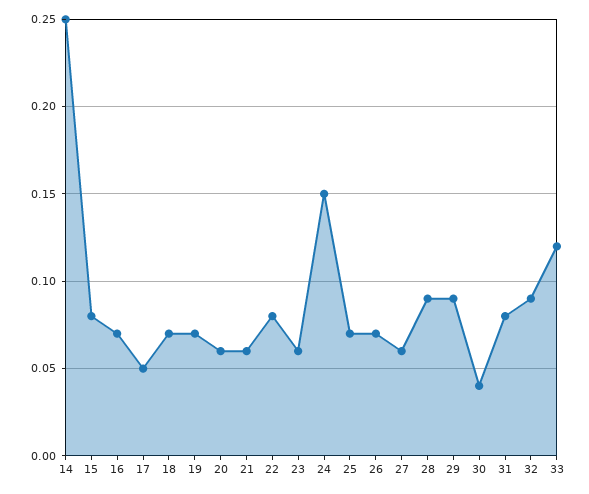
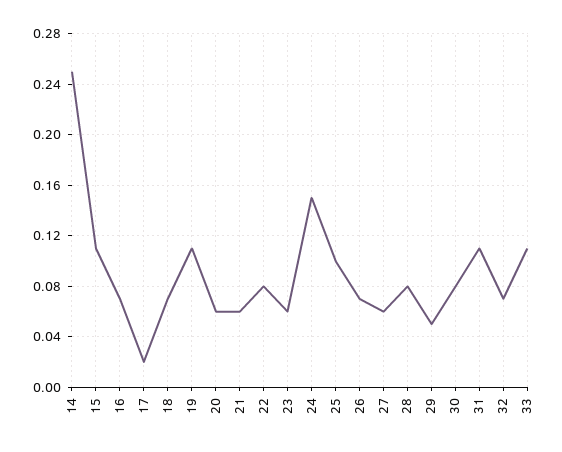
  {
    "14": 0.25,
-   "15": 0.08,
+   "15": 0.11,
    "16": 0.07,
-   "17": 0.05,
+   "17": 0.02,
    "18": 0.07,
-   "19": 0.07,
+   "19": 0.11,
    "20": 0.06,
    "21": 0.06,
    "22": 0.08,
    "23": 0.06,
    "24": 0.15,
-   "25": 0.07,
+   "25": 0.1,
    "26": 0.07,
    "27": 0.06,
-   "28": 0.09,
+   "28": 0.08,
-   "29": 0.09,
+   "29": 0.05,
-   "30": 0.04,
+   "30": 0.08,
-   "31": 0.08,
+   "31": 0.11,
-   "32": 0.09,
+   "32": 0.07,
-   "33": 0.12
+   "33": 0.11
  }

